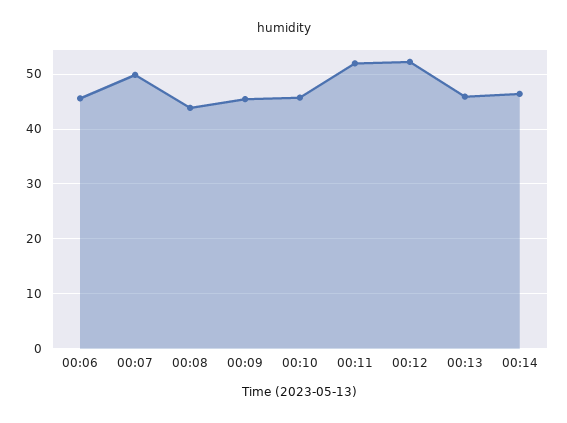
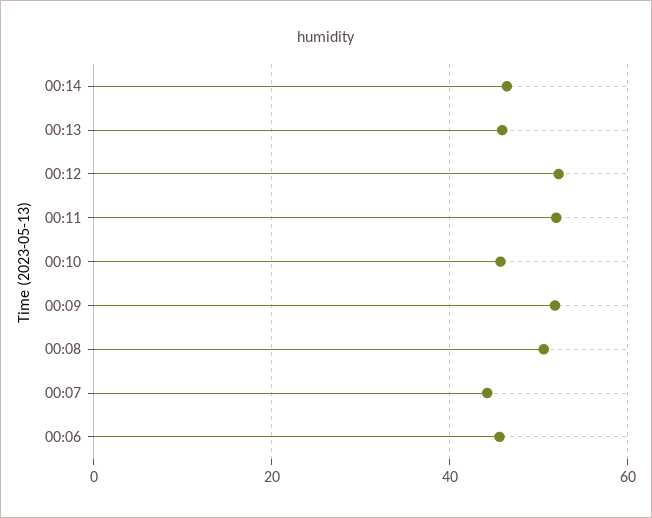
  {
    "00:06": 46,
-   "00:07": 50,
+   "00:07": 44,
-   "00:08": 44,
+   "00:08": 50,
-   "00:09": 46,
+   "00:09": 52,
    "00:10": 46,
    "00:11": 52,
    "00:12": 52,
    "00:13": 46,
    "00:14": 46
  }

